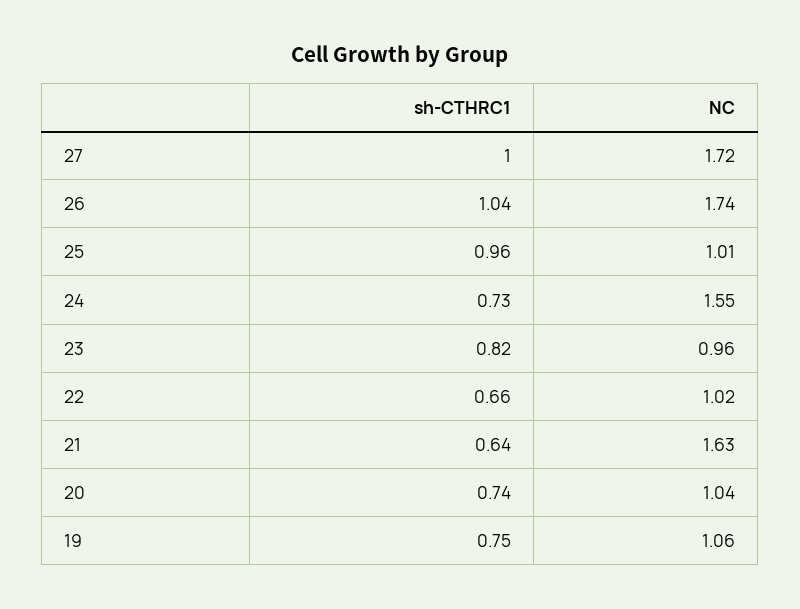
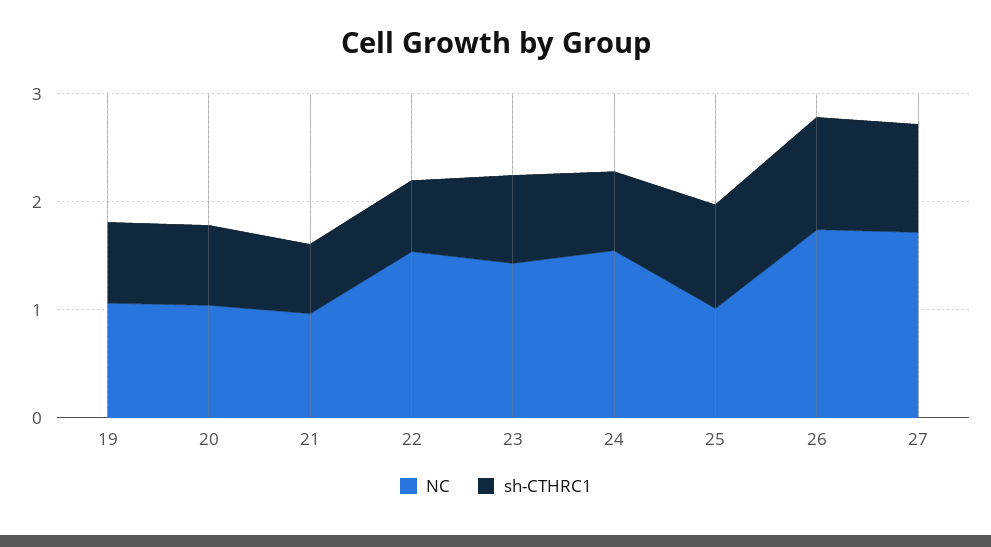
  {
    "sh-CTHRC1": {
      "27": 1,
      "26": 1.04,
      "25": 0.96,
      "24": 0.73,
      "23": 0.82,
      "22": 0.66,
      "21": 0.64,
      "20": 0.74,
      "19": 0.75
    },
    "NC": {
      "27": 1.72,
      "26": 1.74,
      "25": 1.01,
      "24": 1.55,
-     "23": 0.96,
+     "23": 1.4,
-     "22": 1.02,
+     "22": 1.6,
-     "21": 1.63,
+     "21": 1,
      "20": 1.04,
      "19": 1.06
    }
  }

